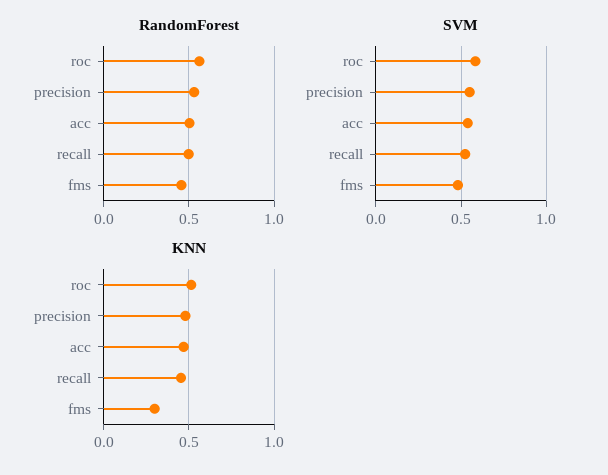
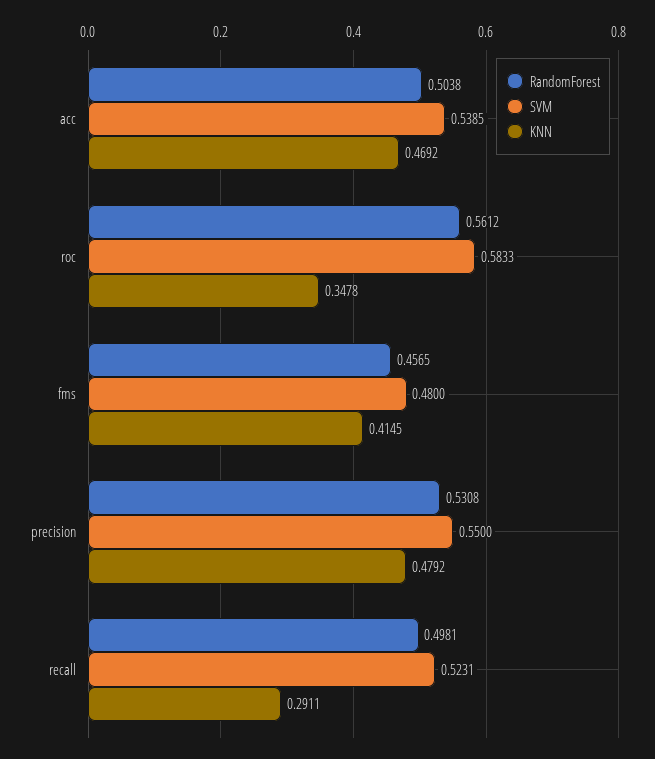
  {
    "RandomForest": {
      "roc": 0.5612,
      "precision": 0.5308,
      "acc": 0.5038,
      "recall": 0.4981,
      "fms": 0.4565
    },
    "SVM": {
      "roc": 0.5833,
      "precision": 0.55,
      "acc": 0.5385,
      "recall": 0.5231,
      "fms": 0.48
    },
    "KNN": {
-     "roc": 0.5,
+     "roc": 0.3478,
      "precision": 0.4792,
      "acc": 0.4692,
-     "recall": 0.45,
+     "recall": 0.2911,
-     "fms": 0.3
+     "fms": 0.4145
    }
  }

